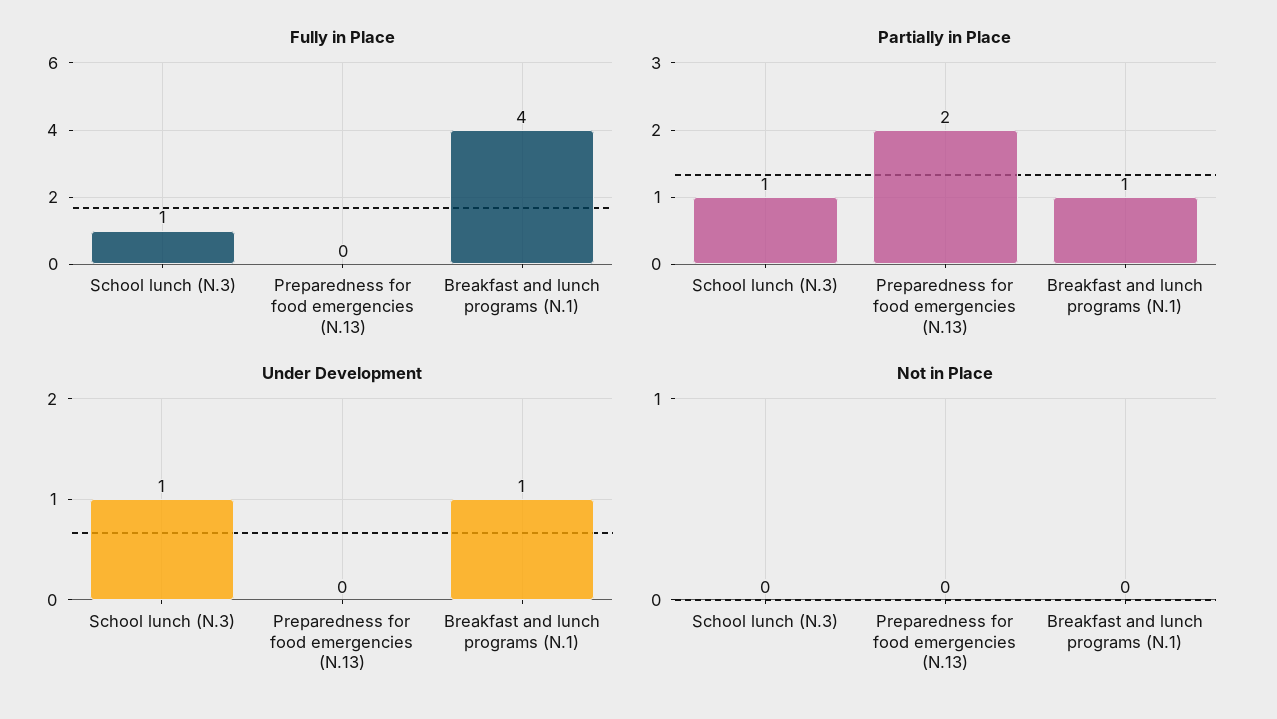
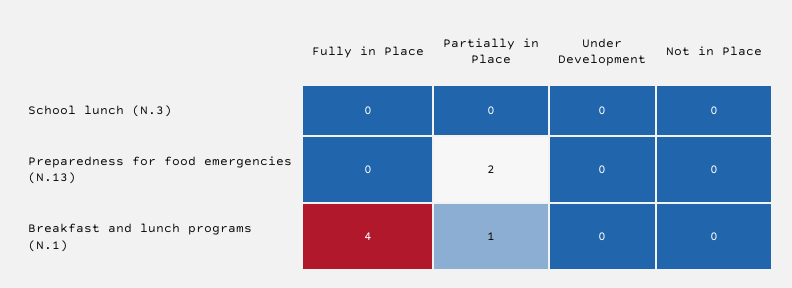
  {
    "Fully in Place": {
-     "School lunch (N.3)": 1,
+     "School lunch (N.3)": 0,
      "Preparedness for food emergencies (N.13)": 0,
      "Breakfast and lunch programs (N.1)": 4
    },
    "Partially in Place": {
-     "School lunch (N.3)": 1,
+     "School lunch (N.3)": 0,
      "Preparedness for food emergencies (N.13)": 2,
      "Breakfast and lunch programs (N.1)": 1
    },
    "Under Development": {
-     "School lunch (N.3)": 1,
+     "School lunch (N.3)": 0,
      "Preparedness for food emergencies (N.13)": 0,
-     "Breakfast and lunch programs (N.1)": 1
+     "Breakfast and lunch programs (N.1)": 0
    },
    "Not in Place": {
      "School lunch (N.3)": 0,
      "Preparedness for food emergencies (N.13)": 0,
      "Breakfast and lunch programs (N.1)": 0
    }
  }

